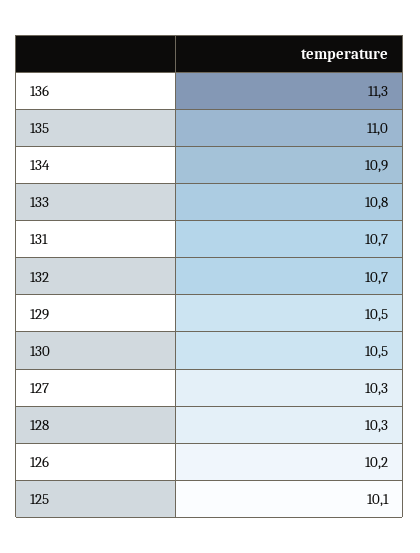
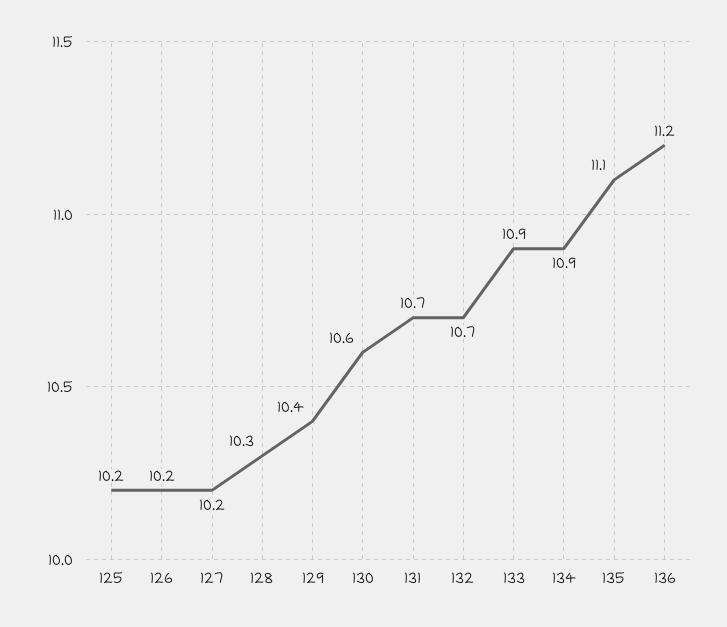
  {
-   "136": 11.3,
+   "136": 11.2,
-   "135": 11,
+   "135": 11.1,
    "134": 10.9,
-   "133": 10.8,
+   "133": 10.9,
    "131": 10.7,
    "132": 10.7,
-   "129": 10.5,
+   "129": 10.4,
-   "130": 10.5,
+   "130": 10.6,
-   "127": 10.3,
+   "127": 10.2,
    "128": 10.3,
    "126": 10.2,
-   "125": 10.1
+   "125": 10.2
  }

